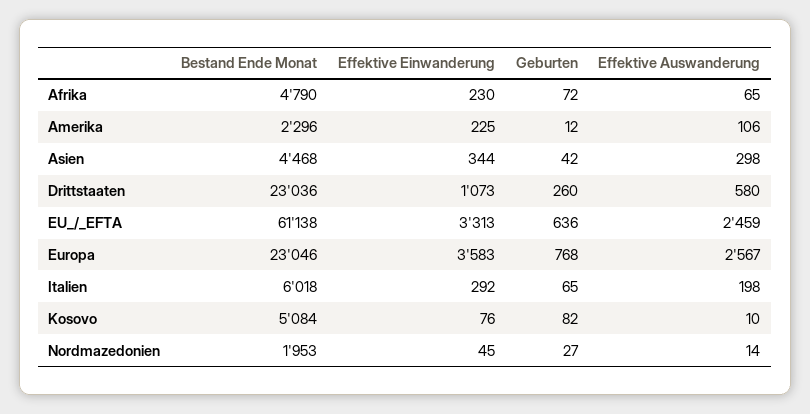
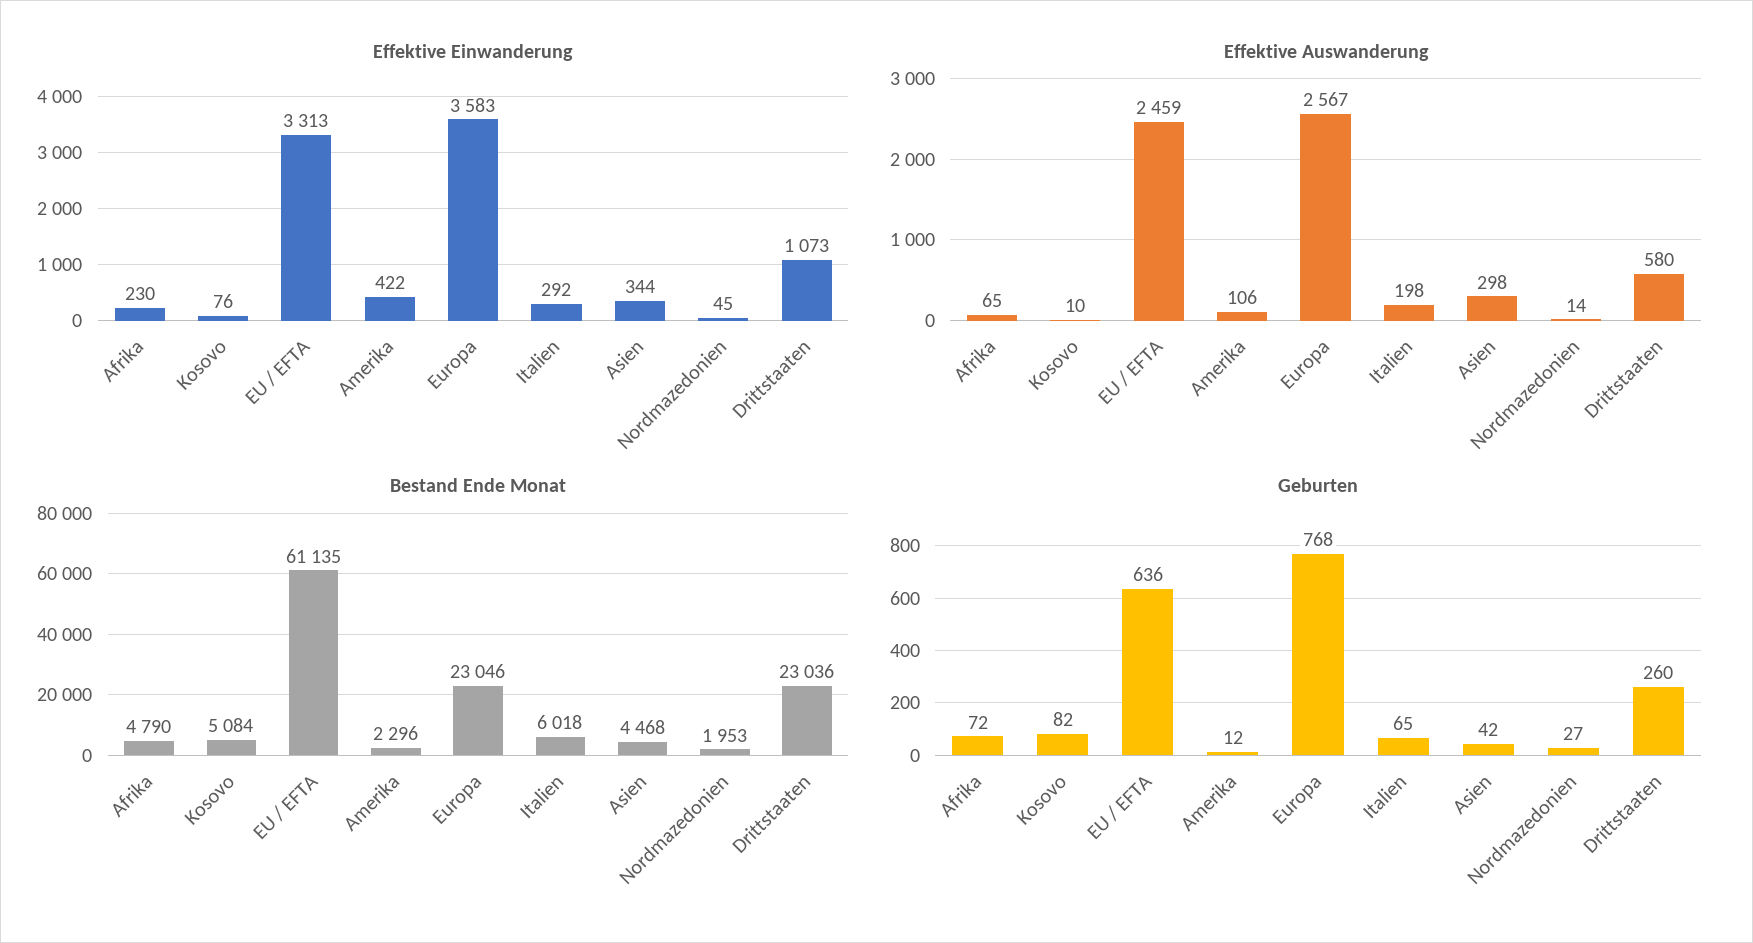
  {
    "Bestand Ende Monat": {
      "Afrika": 4790,
      "Amerika": 2296,
      "Asien": 4468,
      "Drittstaaten": 23036,
-     "EU_/_EFTA": 61138,
+     "EU_/_EFTA": 61135,
      "Europa": 23046,
      "Italien": 6018,
      "Kosovo": 5084,
      "Nordmazedonien": 1953
    },
    "Effektive Einwanderung": {
      "Afrika": 230,
-     "Amerika": 225,
+     "Amerika": 422,
      "Asien": 344,
      "Drittstaaten": 1073,
      "EU_/_EFTA": 3313,
      "Europa": 3583,
      "Italien": 292,
      "Kosovo": 76,
      "Nordmazedonien": 45
    },
    "Geburten": {
      "Afrika": 72,
      "Amerika": 12,
      "Asien": 42,
      "Drittstaaten": 260,
      "EU_/_EFTA": 636,
      "Europa": 768,
      "Italien": 65,
      "Kosovo": 82,
      "Nordmazedonien": 27
    },
    "Effektive Auswanderung": {
      "Afrika": 65,
      "Amerika": 106,
      "Asien": 298,
      "Drittstaaten": 580,
      "EU_/_EFTA": 2459,
      "Europa": 2567,
      "Italien": 198,
      "Kosovo": 10,
      "Nordmazedonien": 14
    }
  }

